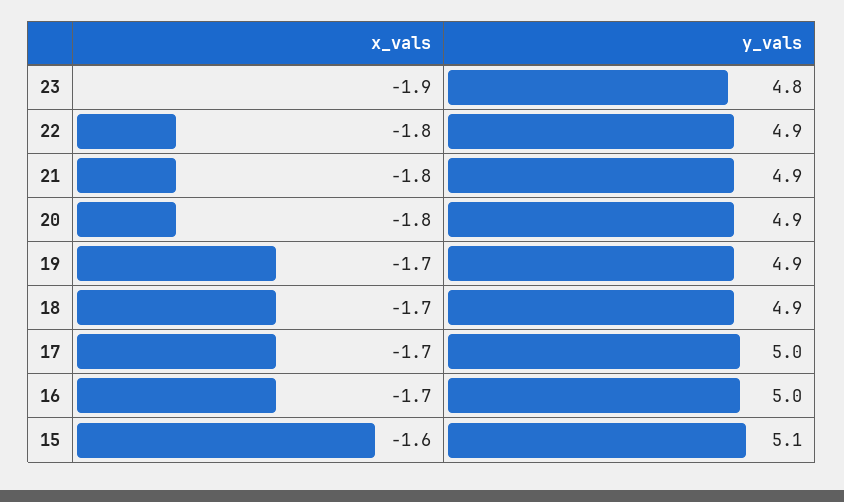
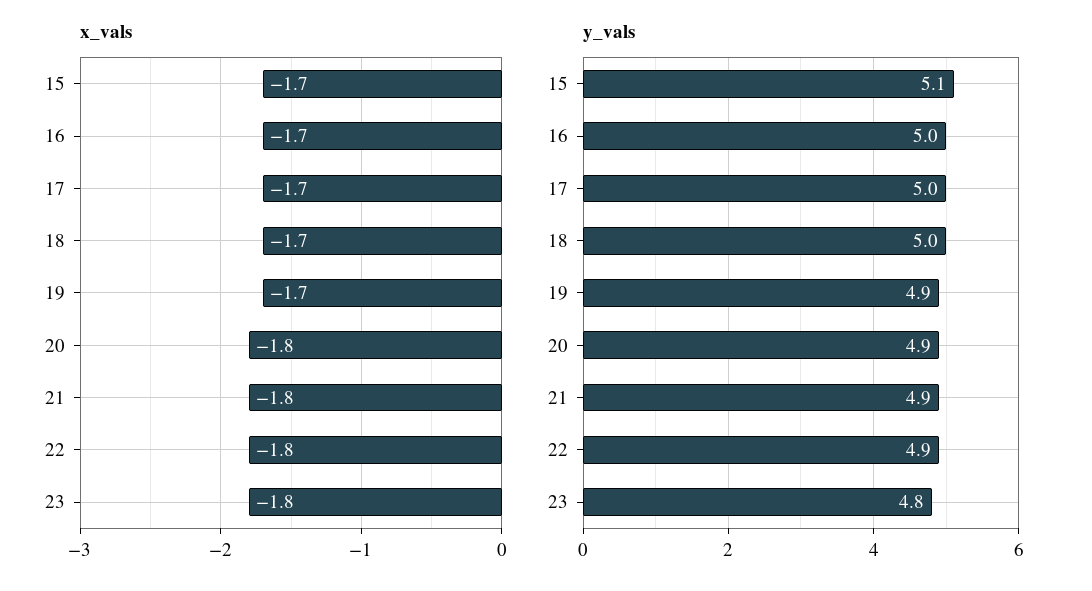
  {
    "x_vals": {
-     "23": -1.9,
+     "23": -1.8,
      "22": -1.8,
      "21": -1.8,
      "20": -1.8,
      "19": -1.7,
      "18": -1.7,
      "17": -1.7,
      "16": -1.7,
-     "15": -1.6
+     "15": -1.7
    },
    "y_vals": {
      "23": 4.8,
      "22": 4.9,
      "21": 4.9,
      "20": 4.9,
      "19": 4.9,
-     "18": 4.9,
+     "18": 5,
      "17": 5,
      "16": 5,
      "15": 5.1
    }
  }

